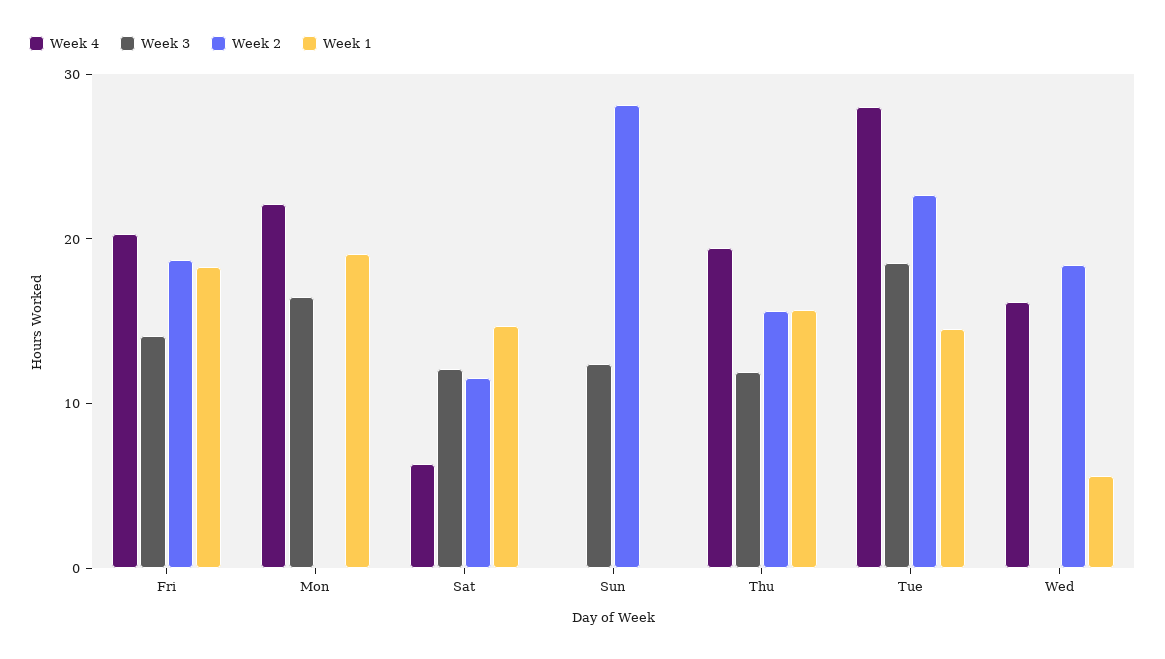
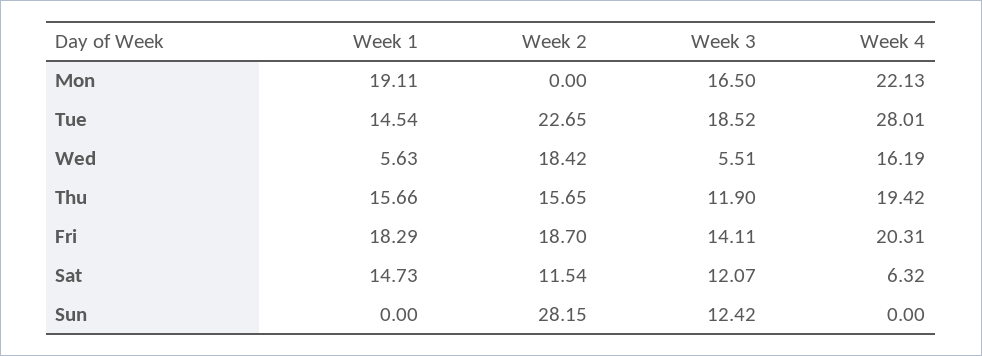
  {
    "Week 4": {
      "Fri": 20.31,
      "Mon": 22.13,
      "Sat": 6.32,
      "Sun": 0,
      "Thu": 19.42,
      "Tue": 28.01,
      "Wed": 16.19
    },
    "Week 3": {
      "Fri": 14.11,
      "Mon": 16.5,
      "Sat": 12.07,
      "Sun": 12.42,
      "Thu": 11.9,
      "Tue": 18.52,
-     "Wed": 0
+     "Wed": 5.51
    },
    "Week 2": {
      "Fri": 18.7,
      "Mon": 0,
      "Sat": 11.54,
      "Sun": 28.15,
      "Thu": 15.65,
      "Tue": 22.65,
      "Wed": 18.42
    },
    "Week 1": {
      "Fri": 18.29,
      "Mon": 19.11,
      "Sat": 14.73,
      "Sun": 0,
      "Thu": 15.66,
      "Tue": 14.54,
      "Wed": 5.63
    }
  }

